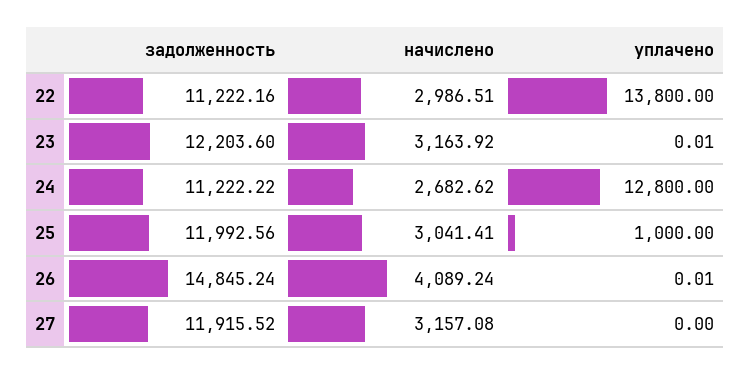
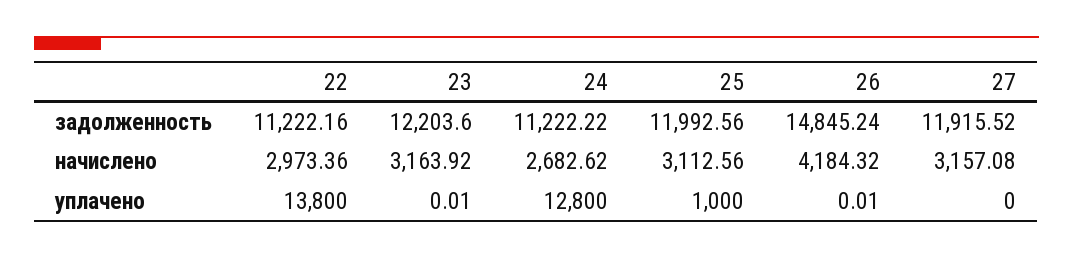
  {
    "задолженность": {
      "22": 11222.16,
      "23": 12203.6,
      "24": 11222.22,
      "25": 11992.56,
      "26": 14845.24,
      "27": 11915.52
    },
    "начислено": {
-     "22": 2986.51,
+     "22": 2973.36,
      "23": 3163.92,
      "24": 2682.62,
-     "25": 3041.41,
+     "25": 3112.56,
-     "26": 4089.24,
+     "26": 4184.32,
      "27": 3157.08
    },
    "уплачено": {
      "22": 13800,
      "23": 0.01,
      "24": 12800,
      "25": 1000,
      "26": 0.01,
      "27": 0
    }
  }

